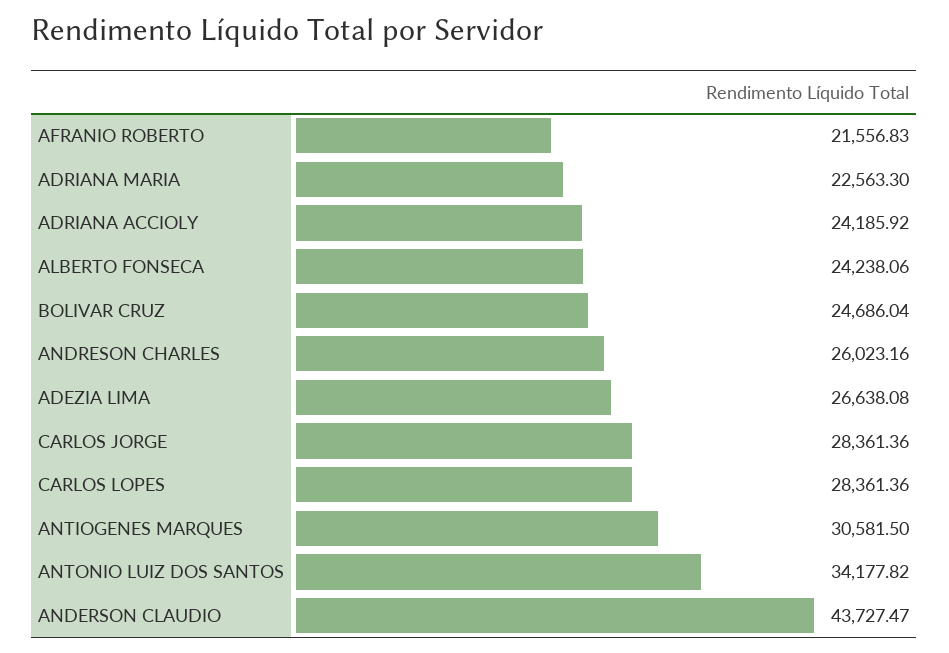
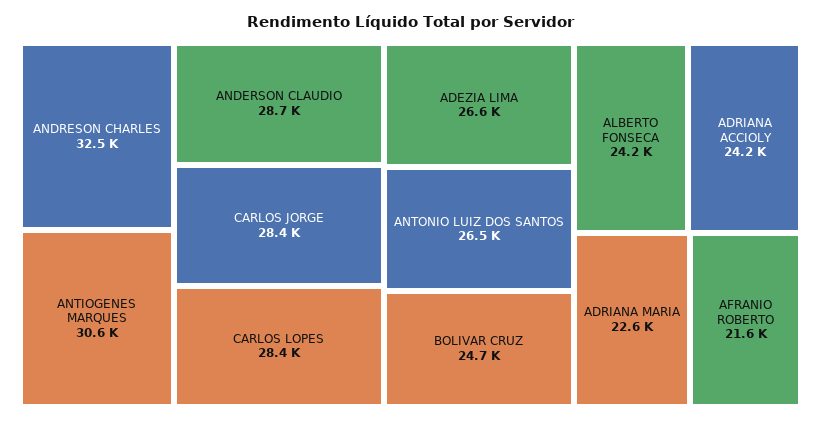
  {
    "AFRANIO ROBERTO": 21556.83,
    "ADRIANA MARIA": 22563.3,
    "ADRIANA ACCIOLY": 24185.92,
    "ALBERTO FONSECA": 24238.06,
    "BOLIVAR CRUZ": 24686.04,
-   "ANDRESON CHARLES": 26023.16,
+   "ANDRESON CHARLES": 32500,
    "ADEZIA LIMA": 26638.08,
    "CARLOS JORGE": 28361.36,
    "CARLOS LOPES": 28361.36,
    "ANTIOGENES MARQUES": 30581.5,
-   "ANTONIO LUIZ DOS SANTOS": 34177.82,
+   "ANTONIO LUIZ DOS SANTOS": 26500,
-   "ANDERSON CLAUDIO": 43727.47
+   "ANDERSON CLAUDIO": 28700
  }

